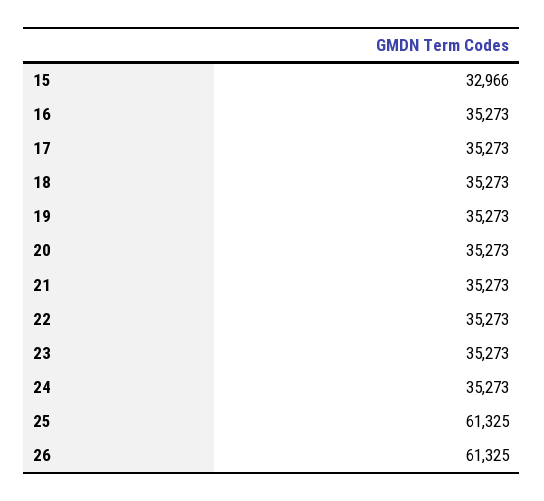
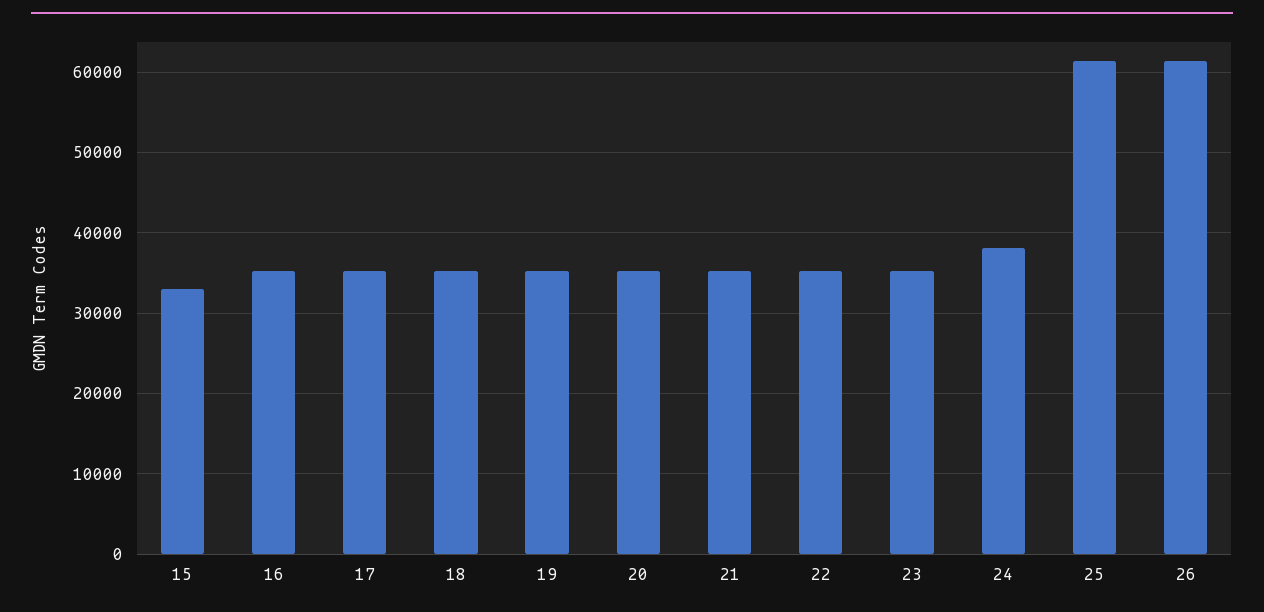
  {
    "15": 32966,
    "16": 35273,
    "17": 35273,
    "18": 35273,
    "19": 35273,
    "20": 35273,
    "21": 35273,
    "22": 35273,
    "23": 35273,
-   "24": 35273,
+   "24": 38000,
    "25": 61325,
    "26": 61325
  }

